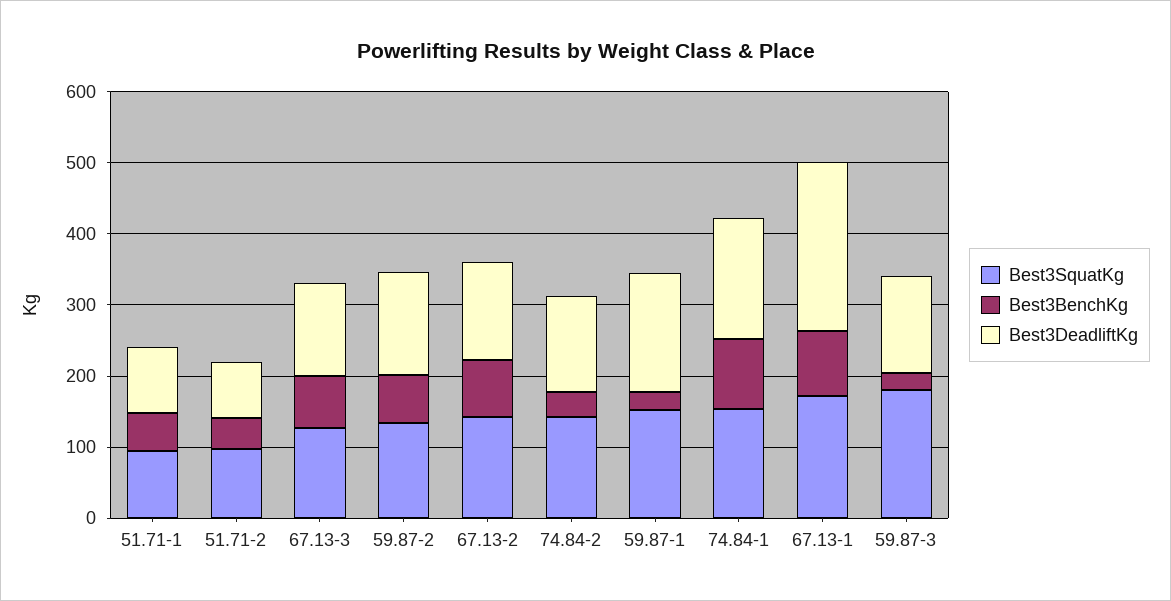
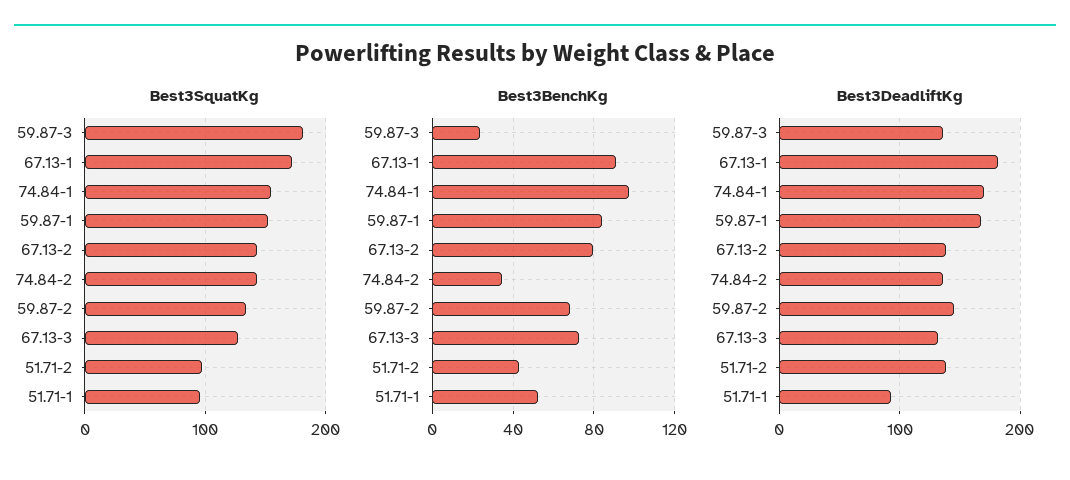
  {
    "Best3SquatKg": {
      "51.71-1": 100,
      "51.71-2": 100,
      "67.13-3": 130,
      "59.87-2": 130,
      "67.13-2": 140,
      "74.84-2": 140,
      "59.87-1": 150,
      "74.84-1": 150,
      "67.13-1": 170,
      "59.87-3": 180
    },
    "Best3BenchKg": {
      "51.71-1": 50,
      "51.71-2": 45,
      "67.13-3": 75,
      "59.87-2": 70,
      "67.13-2": 80,
      "74.84-2": 35,
-     "59.87-1": 20,
+     "59.87-1": 85,
      "74.84-1": 100,
      "67.13-1": 90,
      "59.87-3": 25
    },
    "Best3DeadliftKg": {
      "51.71-1": 90,
-     "51.71-2": 80,
+     "51.71-2": 140,
      "67.13-3": 130,
      "59.87-2": 150,
      "67.13-2": 140,
      "74.84-2": 140,
      "59.87-1": 170,
      "74.84-1": 170,
-     "67.13-1": 240,
+     "67.13-1": 180,
      "59.87-3": 140
    }
  }

